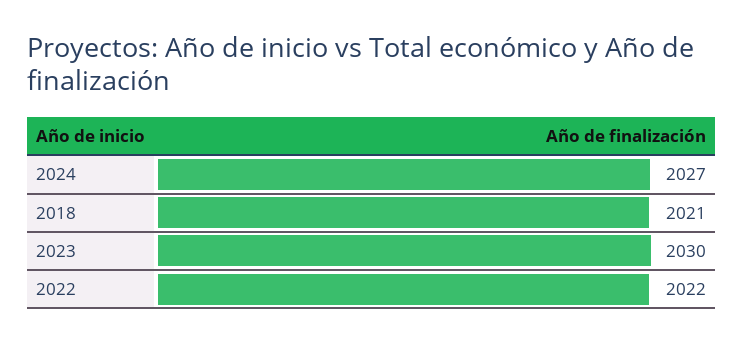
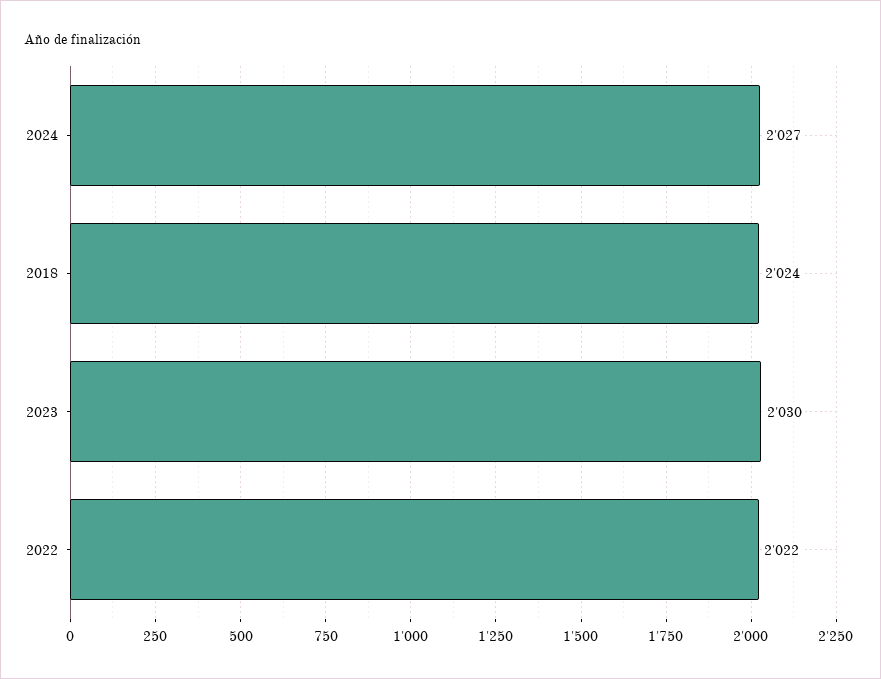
  {
    "2024": 2027,
-   "2018": 2021,
+   "2018": 2024,
    "2023": 2030,
    "2022": 2022
  }

